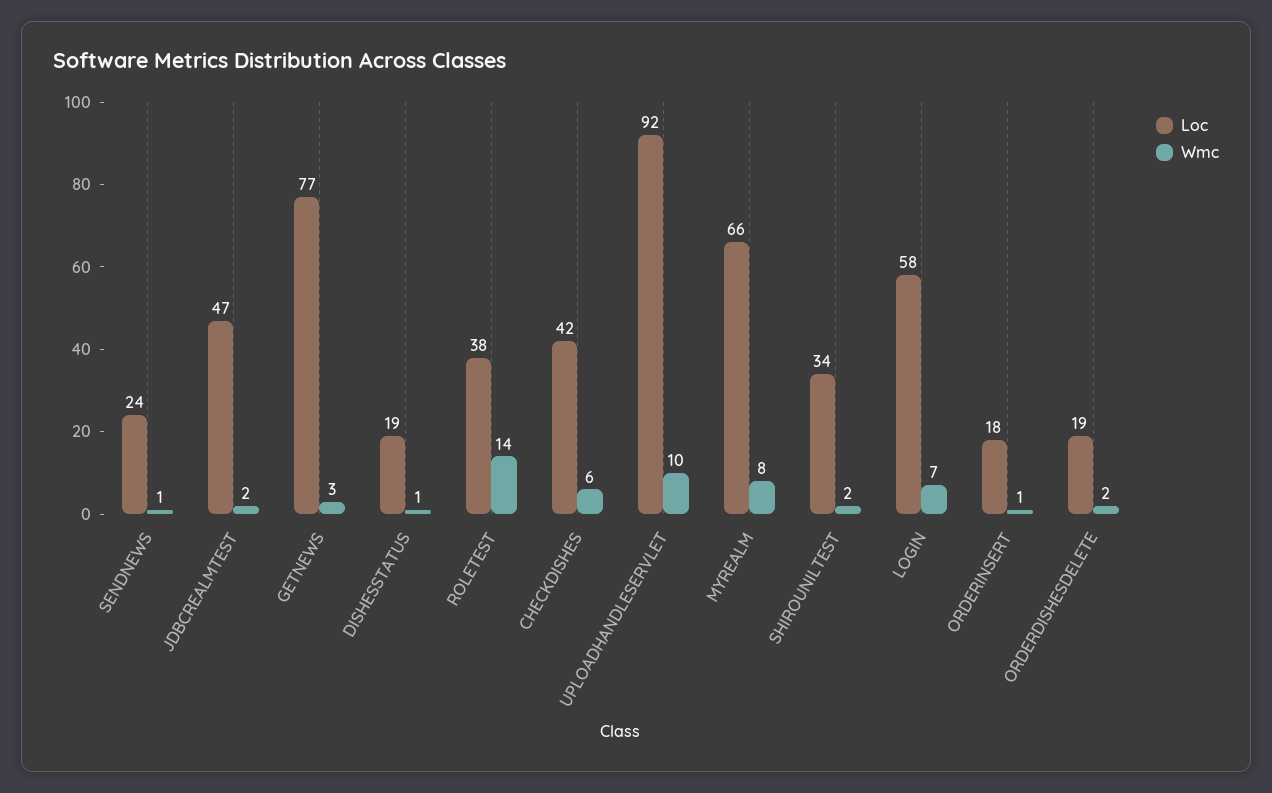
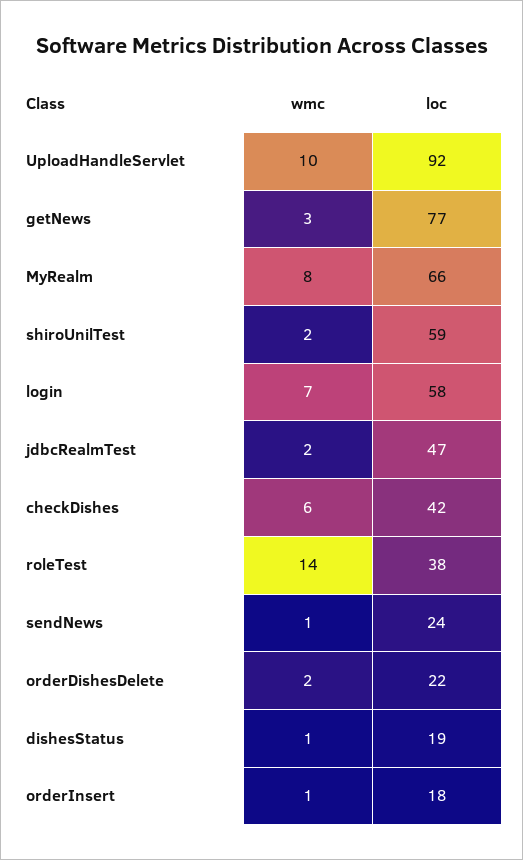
  {
    "Loc": {
      "SENDNEWS": 24,
      "JDBCREALMTEST": 47,
      "GETNEWS": 77,
      "DISHESSTATUS": 19,
      "ROLETEST": 38,
      "CHECKDISHES": 42,
      "UPLOADHANDLESERVLET": 92,
      "MYREALM": 66,
-     "SHIROUNILTEST": 34,
+     "SHIROUNILTEST": 59,
      "LOGIN": 58,
      "ORDERINSERT": 18,
-     "ORDERDISHESDELETE": 19
+     "ORDERDISHESDELETE": 22
    },
    "Wmc": {
      "SENDNEWS": 1,
      "JDBCREALMTEST": 2,
      "GETNEWS": 3,
      "DISHESSTATUS": 1,
      "ROLETEST": 14,
      "CHECKDISHES": 6,
      "UPLOADHANDLESERVLET": 10,
      "MYREALM": 8,
      "SHIROUNILTEST": 2,
      "LOGIN": 7,
      "ORDERINSERT": 1,
      "ORDERDISHESDELETE": 2
    }
  }

